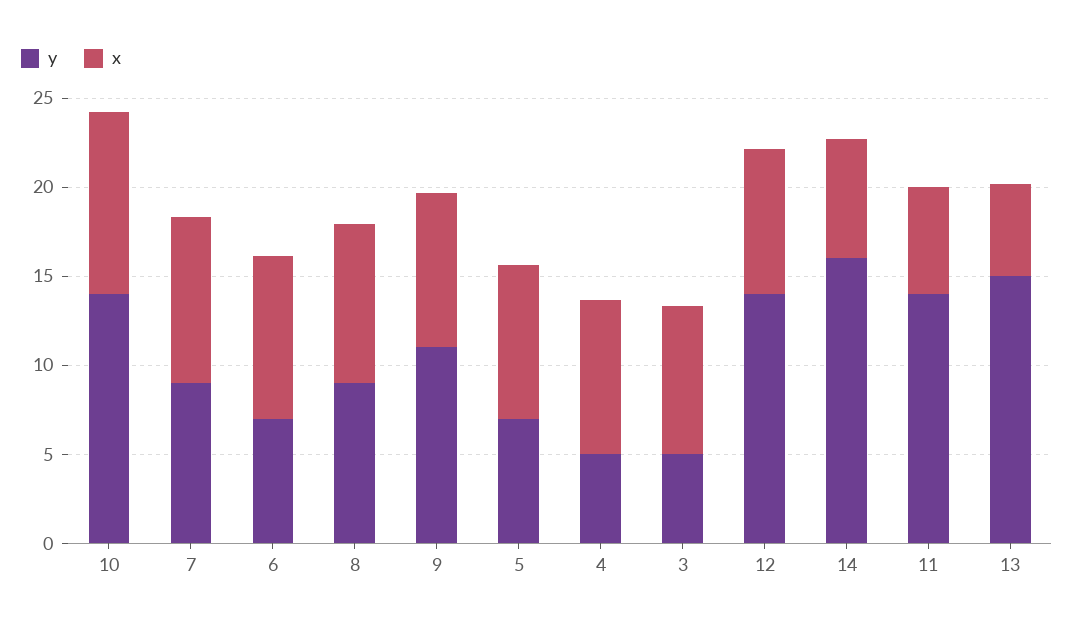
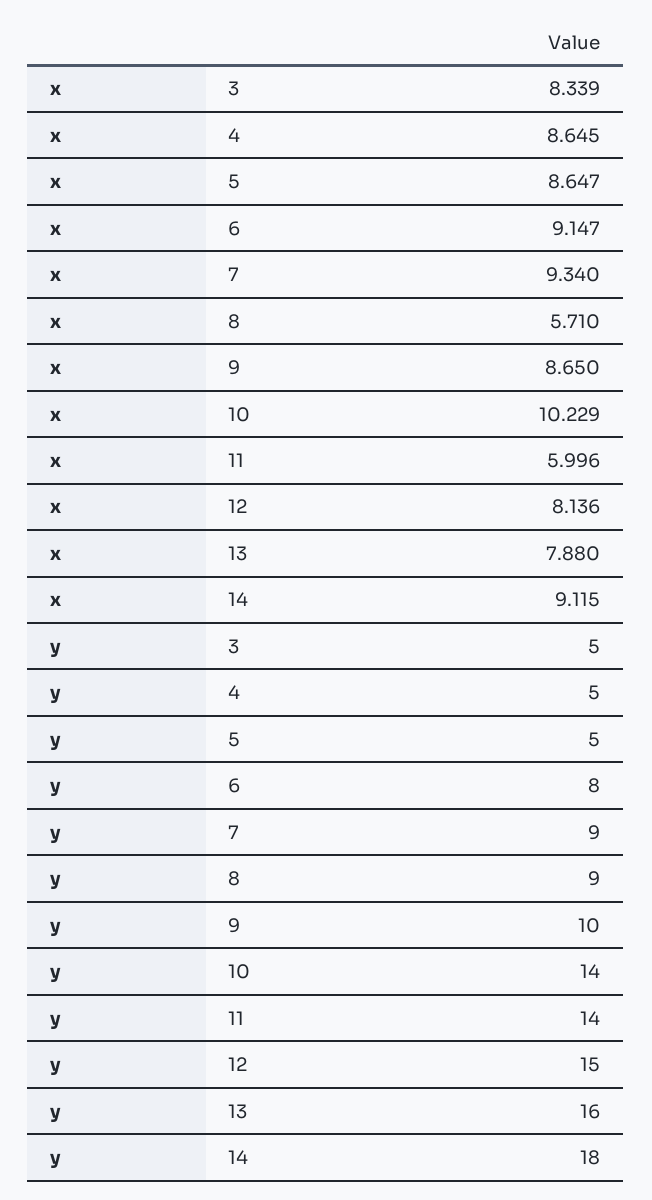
  {
    "y": {
      "10": 14,
      "7": 9,
-     "6": 7,
+     "6": 8,
      "8": 9,
-     "9": 11,
+     "9": 10,
-     "5": 7,
+     "5": 5,
      "4": 5,
      "3": 5,
-     "12": 14,
+     "12": 15,
-     "14": 16,
+     "14": 18,
      "11": 14,
-     "13": 15
+     "13": 16
    },
    "x": {
      "10": 10.229,
      "7": 9.34,
      "6": 9.147,
-     "8": 9,
+     "8": 5.71,
      "9": 8.65,
      "5": 8.647,
      "4": 8.645,
      "3": 8.339,
      "12": 8.136,
-     "14": 7,
+     "14": 9.115,
      "11": 5.996,
-     "13": 5
+     "13": 7.88
    }
  }

